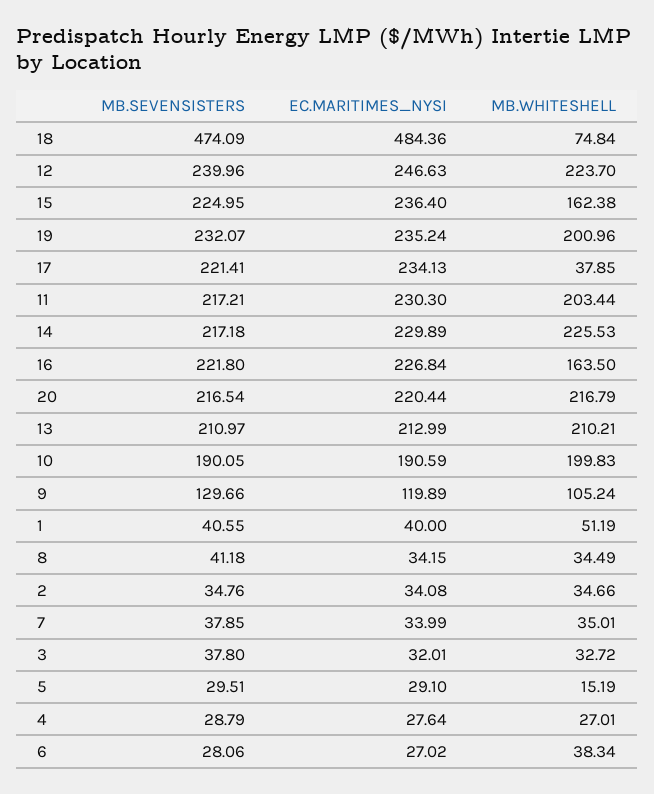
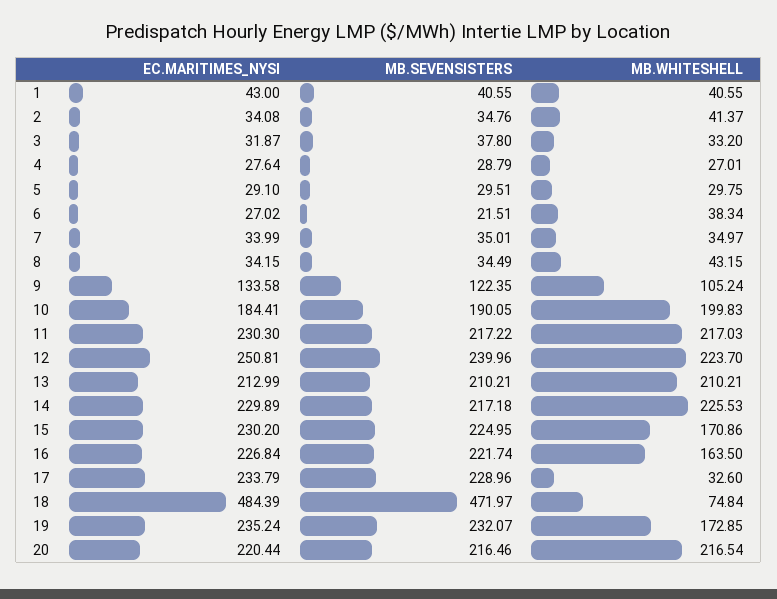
  {
    "MB.SEVENSISTERS": {
-     "18": 474.09,
+     "18": 471.97,
      "12": 239.96,
      "15": 224.95,
      "19": 232.07,
-     "17": 221.41,
+     "17": 228.96,
-     "11": 217.21,
+     "11": 217.22,
      "14": 217.18,
-     "16": 221.8,
+     "16": 221.74,
-     "20": 216.54,
+     "20": 216.46,
-     "13": 210.97,
+     "13": 210.21,
      "10": 190.05,
-     "9": 129.66,
+     "9": 122.35,
      "1": 40.55,
-     "8": 41.18,
+     "8": 34.49,
      "2": 34.76,
-     "7": 37.85,
+     "7": 35.01,
      "3": 37.8,
      "5": 29.51,
      "4": 28.79,
-     "6": 28.06
+     "6": 21.51
    },
    "EC.MARITIMES_NYSI": {
-     "18": 484.36,
+     "18": 484.39,
-     "12": 246.63,
+     "12": 250.81,
-     "15": 236.4,
+     "15": 230.2,
      "19": 235.24,
-     "17": 234.13,
+     "17": 233.79,
      "11": 230.3,
      "14": 229.89,
      "16": 226.84,
      "20": 220.44,
      "13": 212.99,
-     "10": 190.59,
+     "10": 184.41,
-     "9": 119.89,
+     "9": 133.58,
-     "1": 40,
+     "1": 43,
      "8": 34.15,
      "2": 34.08,
      "7": 33.99,
-     "3": 32.01,
+     "3": 31.87,
      "5": 29.1,
      "4": 27.64,
      "6": 27.02
    },
    "MB.WHITESHELL": {
      "18": 74.84,
      "12": 223.7,
-     "15": 162.38,
+     "15": 170.86,
-     "19": 200.96,
+     "19": 172.85,
-     "17": 37.85,
+     "17": 32.6,
-     "11": 203.44,
+     "11": 217.03,
      "14": 225.53,
      "16": 163.5,
-     "20": 216.79,
+     "20": 216.54,
      "13": 210.21,
      "10": 199.83,
      "9": 105.24,
-     "1": 51.19,
+     "1": 40.55,
-     "8": 34.49,
+     "8": 43.15,
-     "2": 34.66,
+     "2": 41.37,
-     "7": 35.01,
+     "7": 34.97,
-     "3": 32.72,
+     "3": 33.2,
-     "5": 15.19,
+     "5": 29.75,
      "4": 27.01,
      "6": 38.34
    }
  }

